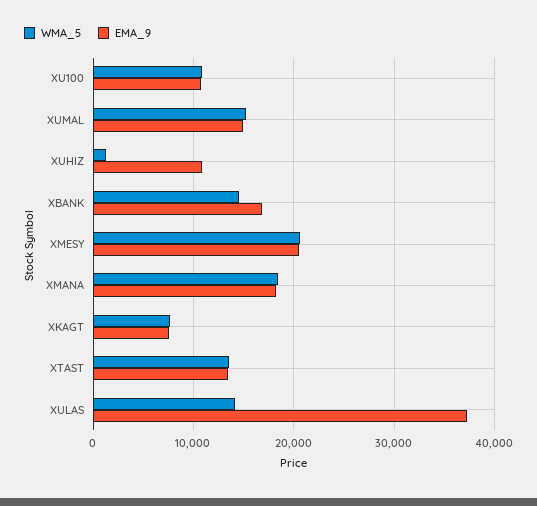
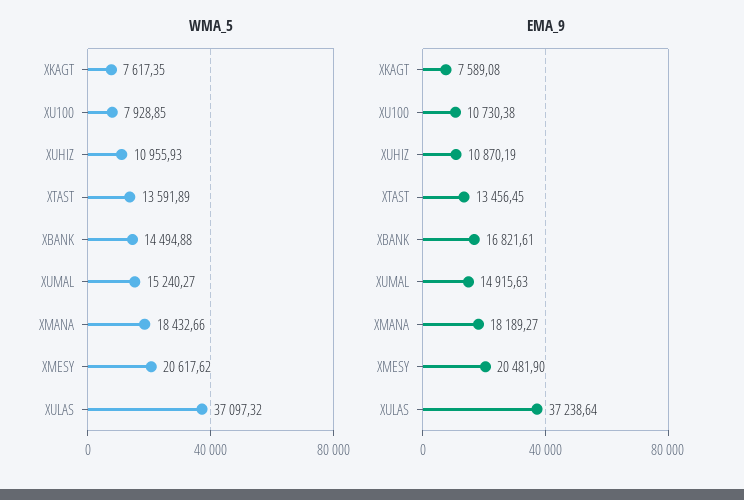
  {
    "WMA_5": {
-     "XU100": 11000,
+     "XU100": 7928.85,
      "XUMAL": 15240.27,
-     "XUHIZ": 1000,
+     "XUHIZ": 10955.93,
      "XBANK": 14494.88,
      "XMESY": 20617.62,
      "XMANA": 18432.66,
      "XKAGT": 7617.35,
      "XTAST": 13591.89,
-     "XULAS": 14000
+     "XULAS": 37097.32
    },
    "EMA_9": {
      "XU100": 10730.38,
      "XUMAL": 14915.63,
      "XUHIZ": 10870.19,
      "XBANK": 16821.61,
      "XMESY": 20481.9,
      "XMANA": 18189.27,
      "XKAGT": 7589.08,
      "XTAST": 13456.45,
      "XULAS": 37238.64
    }
  }

